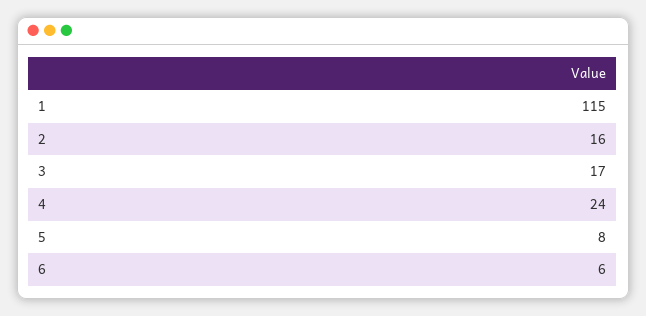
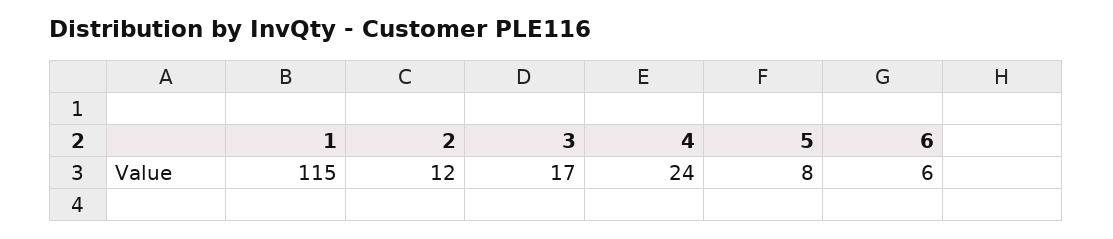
  {
    "1": 115,
-   "2": 16,
+   "2": 12,
    "3": 17,
    "4": 24,
    "5": 8,
    "6": 6
  }

